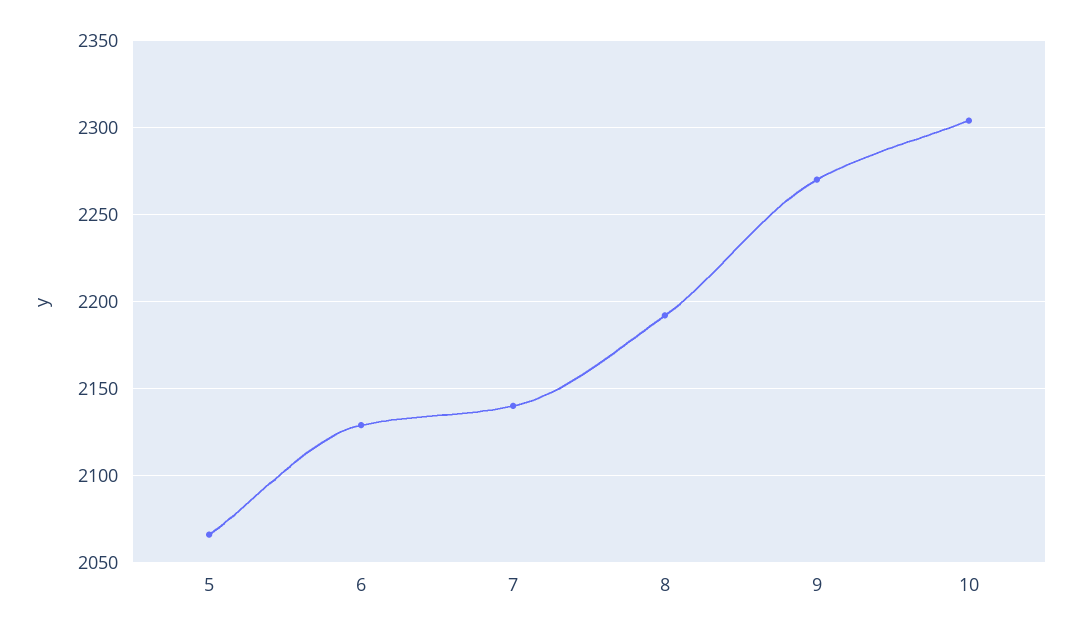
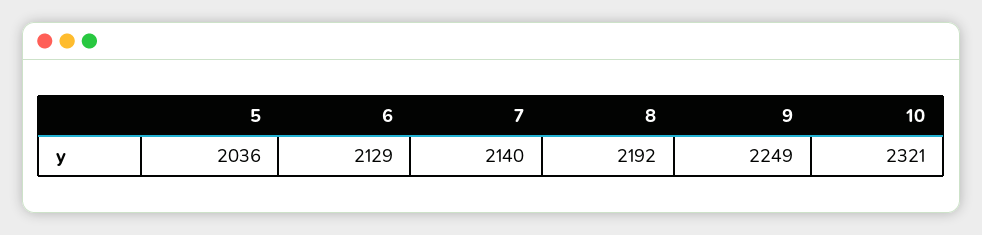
  {
-   "5": 2065,
+   "5": 2036,
    "6": 2129,
    "7": 2140,
    "8": 2192,
-   "9": 2270,
+   "9": 2249,
-   "10": 2305
+   "10": 2321
  }

